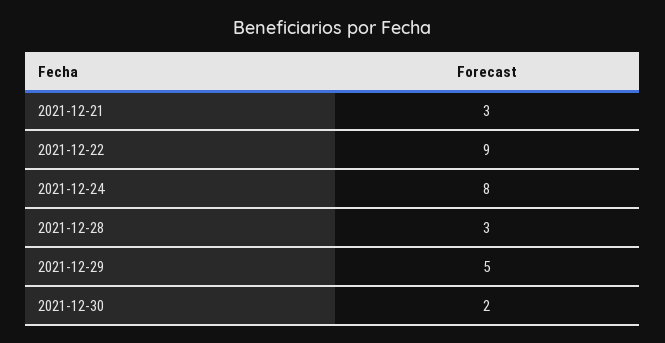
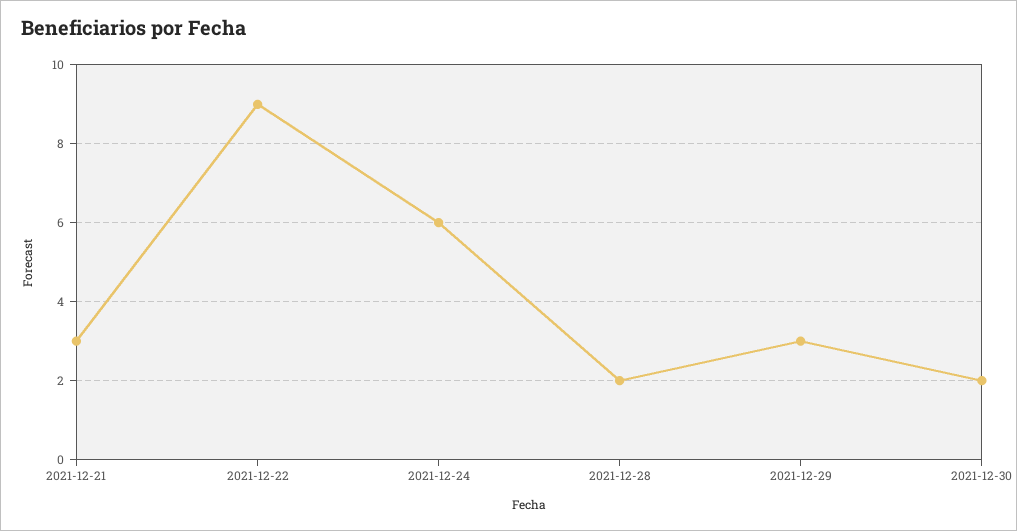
  {
    "2021-12-21": 3,
    "2021-12-22": 9,
-   "2021-12-24": 8,
+   "2021-12-24": 6,
-   "2021-12-28": 3,
+   "2021-12-28": 2,
-   "2021-12-29": 5,
+   "2021-12-29": 3,
    "2021-12-30": 2
  }

